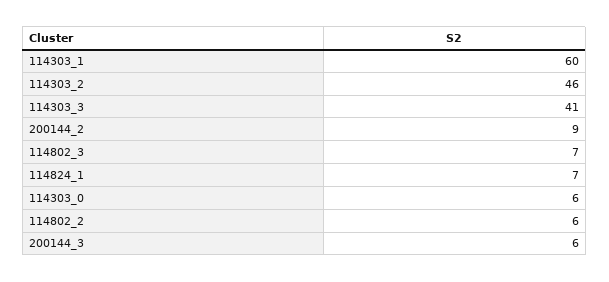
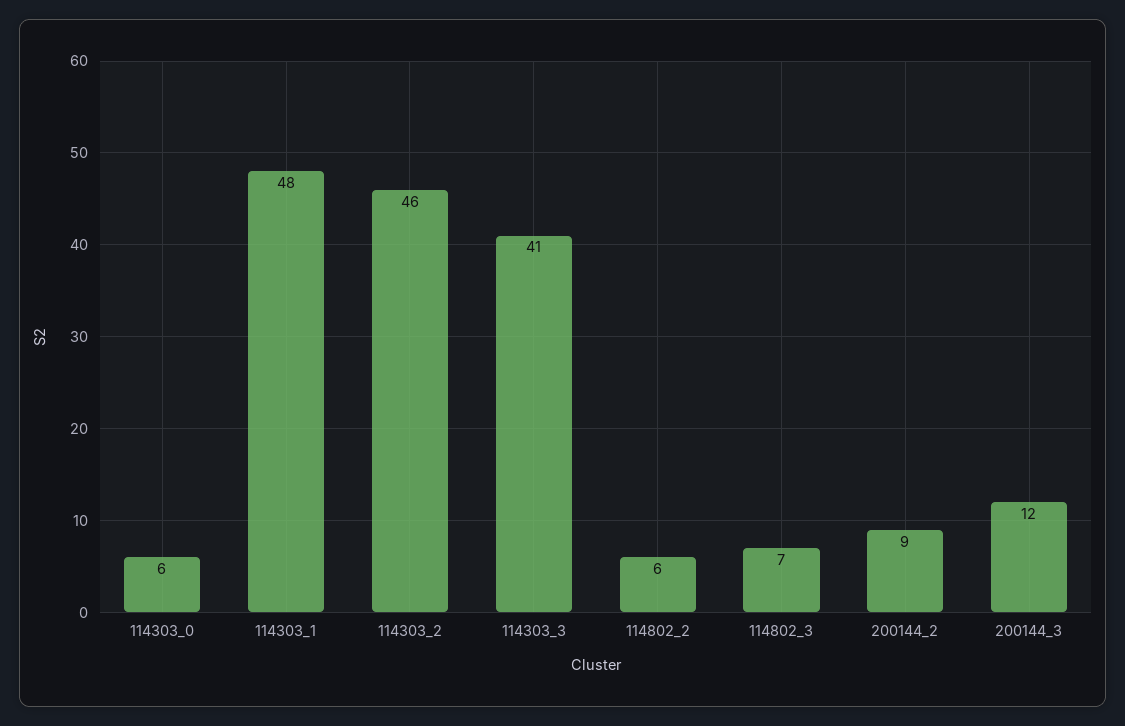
  {
-   "114303_1": 60,
+   "114303_1": 48,
    "114303_2": 46,
    "114303_3": 41,
    "200144_2": 9,
    "114802_3": 7,
-   "114824_1": 7,
    "114303_0": 6,
    "114802_2": 6,
-   "200144_3": 6
+   "200144_3": 12
  }

